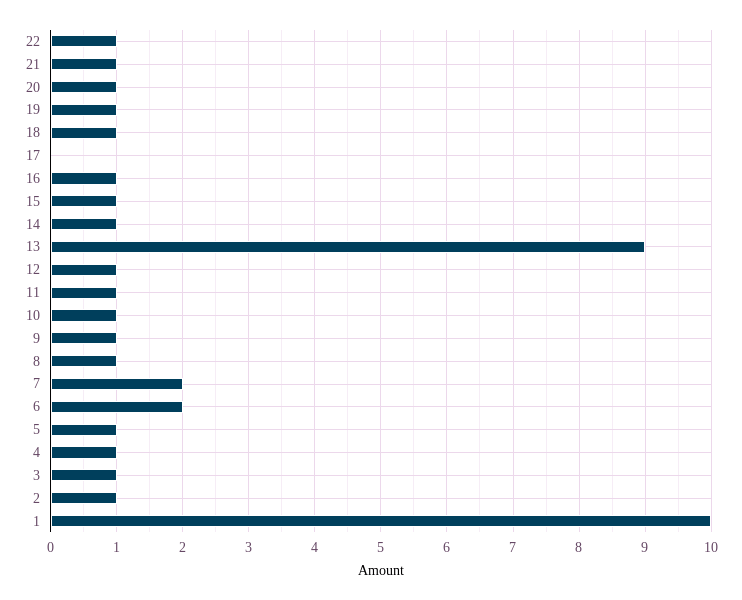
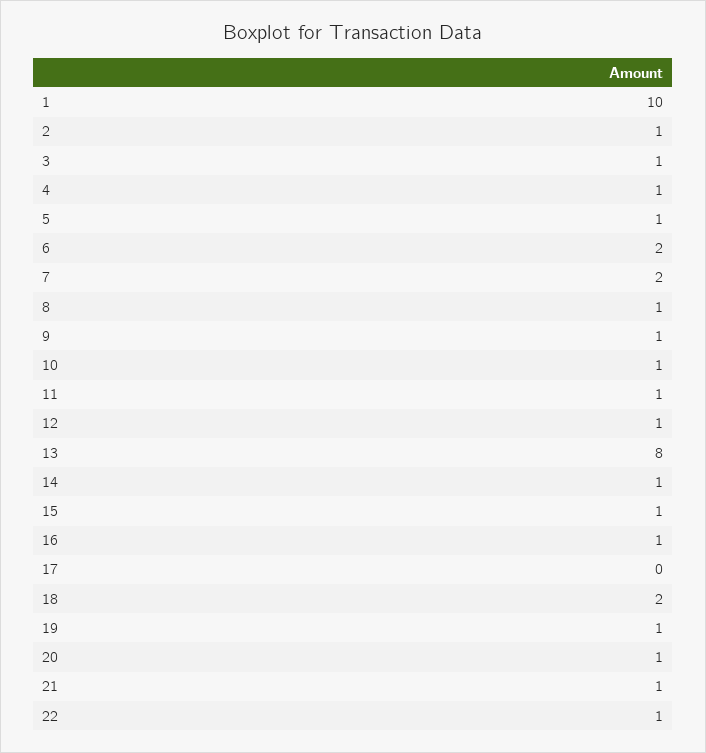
  {
    "22": 1,
    "21": 1,
    "20": 1,
    "19": 1,
-   "18": 1,
+   "18": 2,
    "17": 0,
    "16": 1,
    "15": 1,
    "14": 1,
-   "13": 9,
+   "13": 8,
    "12": 1,
    "11": 1,
    "10": 1,
    "9": 1,
    "8": 1,
    "7": 2,
    "6": 2,
    "5": 1,
    "4": 1,
    "3": 1,
    "2": 1,
    "1": 10
  }

